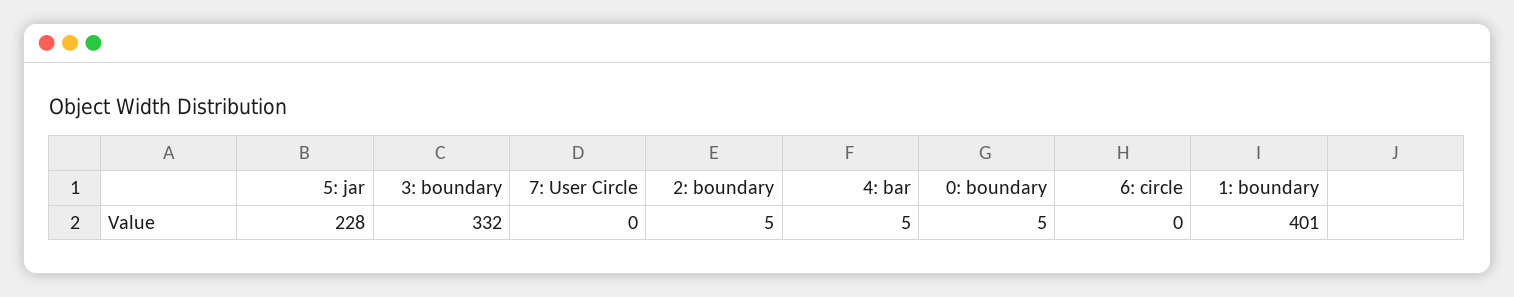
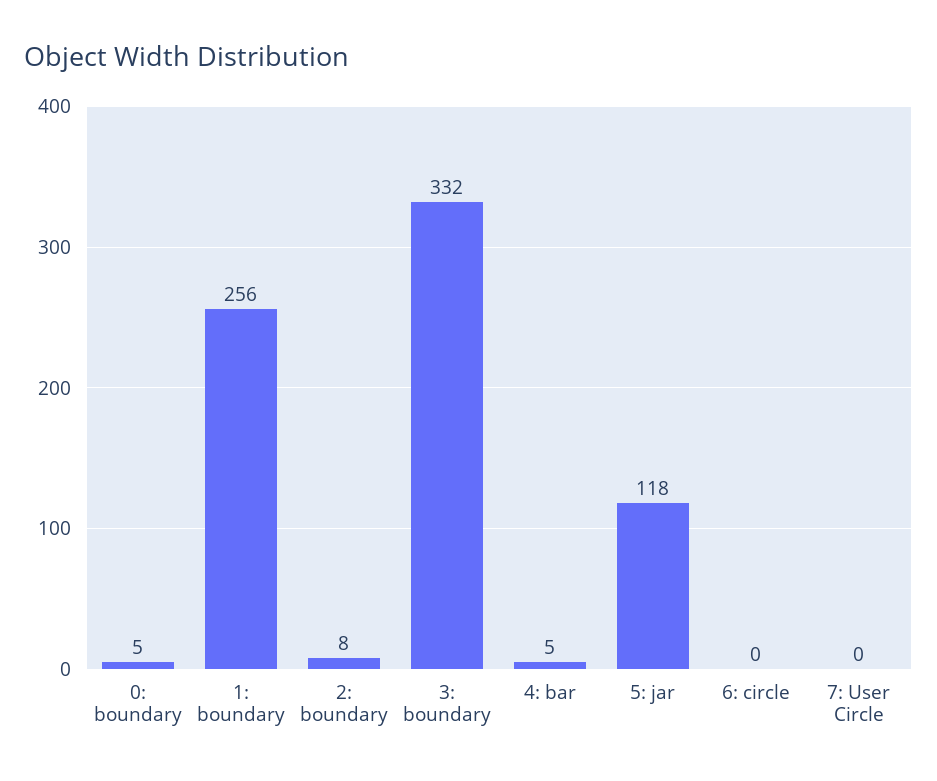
  {
-   "5: jar": 228,
+   "5: jar": 118,
    "3: boundary": 332,
    "7: User Circle": 0,
-   "2: boundary": 5,
+   "2: boundary": 8,
    "4: bar": 5,
    "0: boundary": 5,
    "6: circle": 0,
-   "1: boundary": 401
+   "1: boundary": 256
  }

